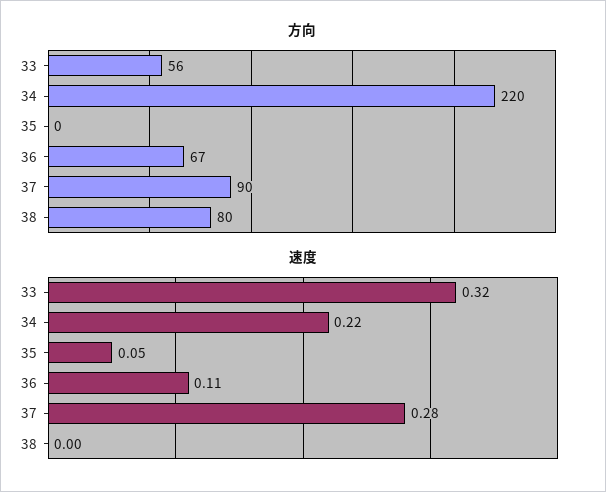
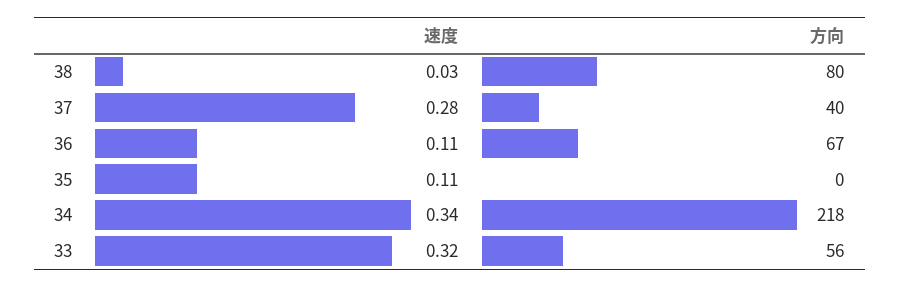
  {
    "方向": {
      "33": 56,
-     "34": 220,
+     "34": 218,
      "35": 0,
      "36": 67,
-     "37": 90,
+     "37": 40,
      "38": 80
    },
    "速度": {
      "33": 0.32,
-     "34": 0.22,
+     "34": 0.34,
-     "35": 0.05,
+     "35": 0.11,
      "36": 0.11,
      "37": 0.28,
-     "38": 0
+     "38": 0.03
    }
  }

